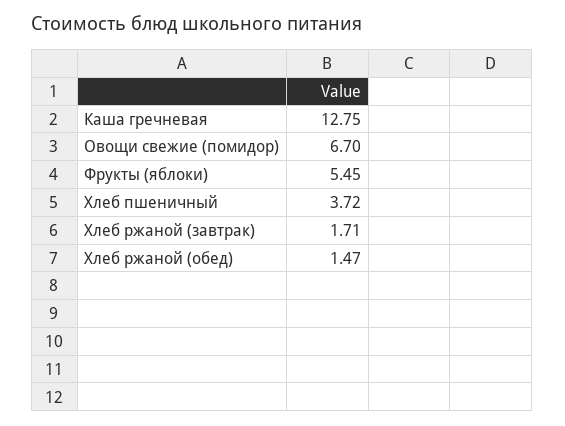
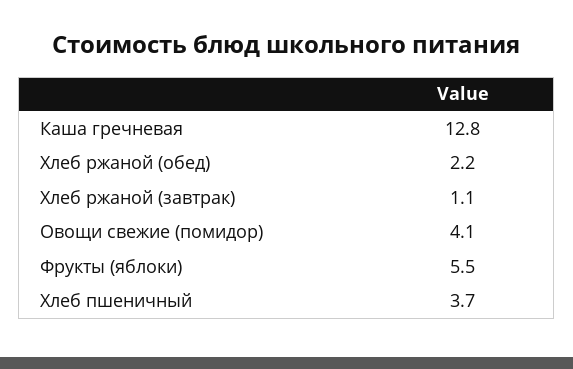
  {
    "Каша гречневая": 12.75,
-   "Овощи свежие (помидор)": 6.7,
+   "Овощи свежие (помидор)": 4.1,
    "Фрукты (яблоки)": 5.45,
    "Хлеб пшеничный": 3.72,
-   "Хлеб ржаной (завтрак)": 1.71,
+   "Хлеб ржаной (завтрак)": 1.1,
-   "Хлеб ржаной (обед)": 1.47
+   "Хлеб ржаной (обед)": 2.2
  }

